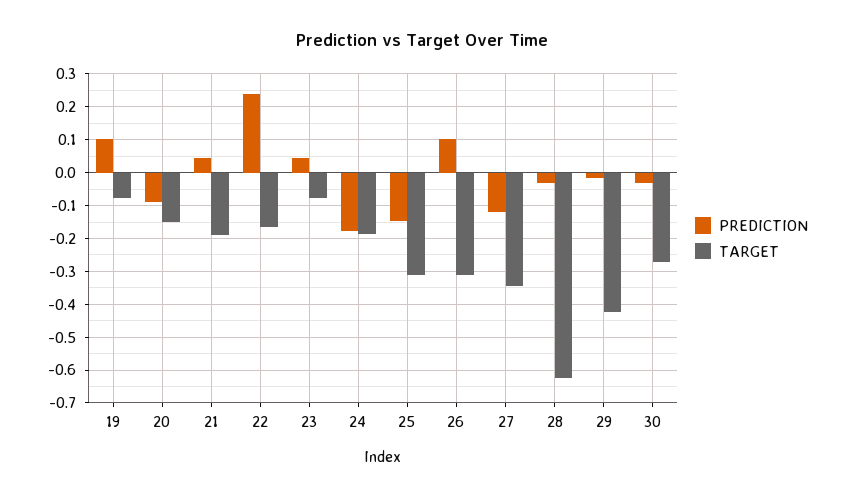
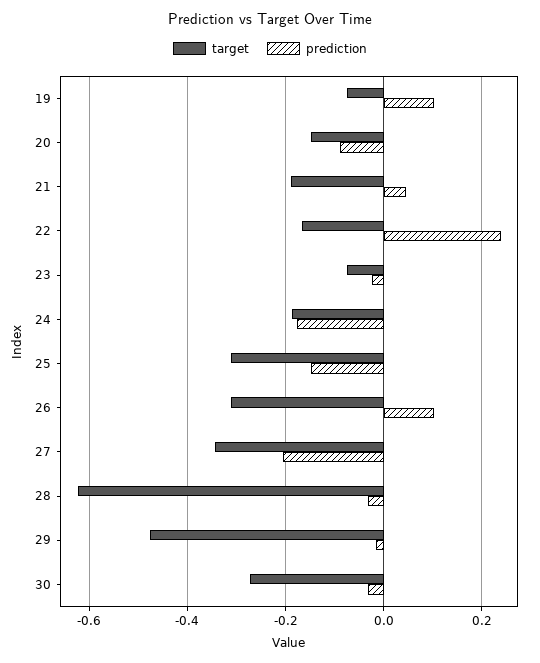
  {
    "PREDICTION": {
      "19": 0.1,
      "20": -0.08,
      "21": 0.04,
      "22": 0.24,
-     "23": 0.04,
+     "23": -0.02,
      "24": -0.18,
      "25": -0.14,
      "26": 0.1,
-     "27": -0.12,
+     "27": -0.2,
      "28": -0.04,
      "29": -0.02,
      "30": -0.04
    },
    "TARGET": {
      "19": -0.08,
      "20": -0.14,
      "21": -0.18,
      "22": -0.16,
      "23": -0.08,
      "24": -0.18,
      "25": -0.32,
      "26": -0.32,
      "27": -0.34,
      "28": -0.62,
-     "29": -0.42,
+     "29": -0.48,
      "30": -0.28
    }
  }

